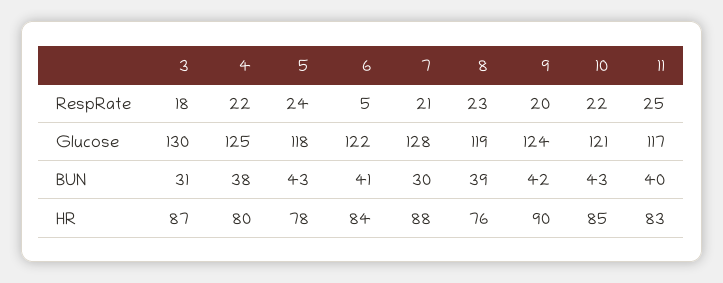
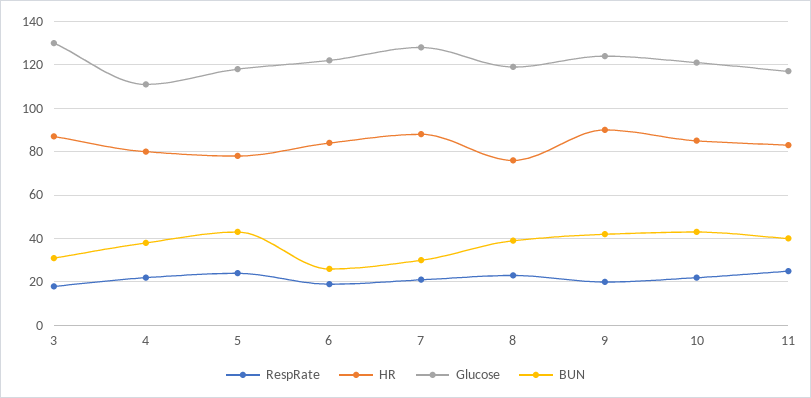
  {
    "RespRate": {
      "3": 18,
      "4": 22,
      "5": 24,
-     "6": 5,
+     "6": 20,
      "7": 21,
      "8": 23,
      "9": 20,
      "10": 22,
      "11": 25
    },
    "Glucose": {
      "3": 130,
-     "4": 125,
+     "4": 110,
      "5": 118,
      "6": 122,
      "7": 128,
      "8": 119,
      "9": 124,
      "10": 121,
      "11": 117
    },
    "BUN": {
      "3": 31,
      "4": 38,
      "5": 43,
-     "6": 41,
+     "6": 25,
      "7": 30,
      "8": 39,
      "9": 42,
      "10": 43,
      "11": 40
    },
    "HR": {
      "3": 87,
      "4": 80,
      "5": 78,
      "6": 84,
      "7": 88,
      "8": 76,
      "9": 90,
      "10": 85,
      "11": 83
    }
  }

